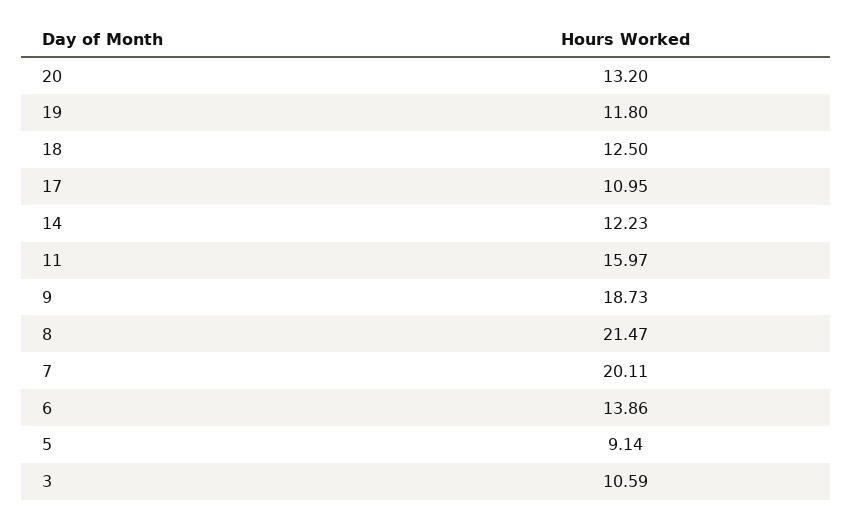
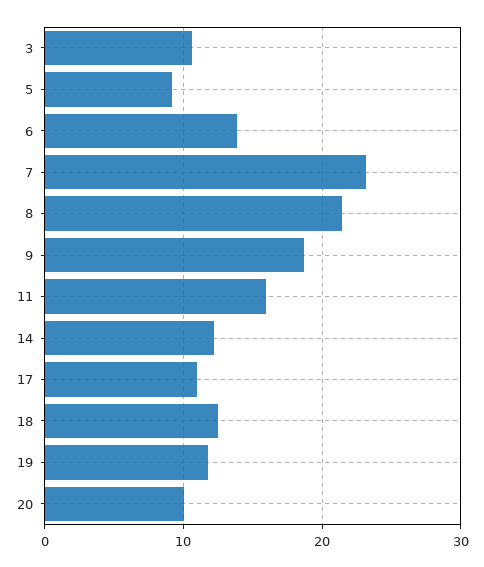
  {
-   "20": 13.2,
+   "20": 10,
    "19": 11.8,
    "18": 12.5,
    "17": 10.95,
    "14": 12.23,
    "11": 15.97,
    "9": 18.73,
    "8": 21.47,
-   "7": 20.11,
+   "7": 23,
    "6": 13.86,
    "5": 9.14,
    "3": 10.59
  }

